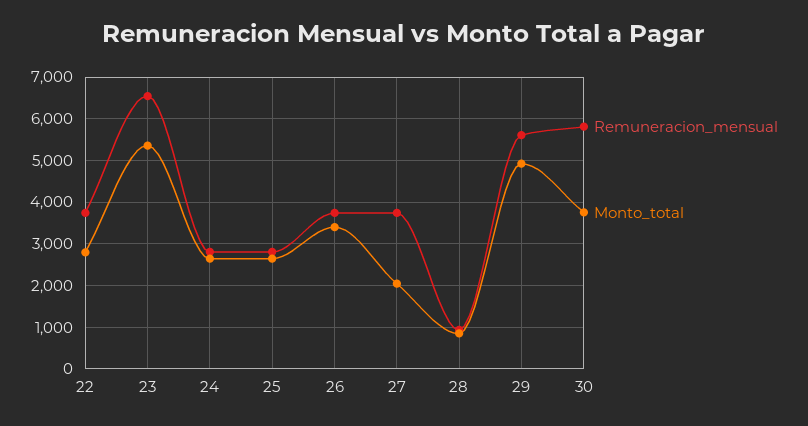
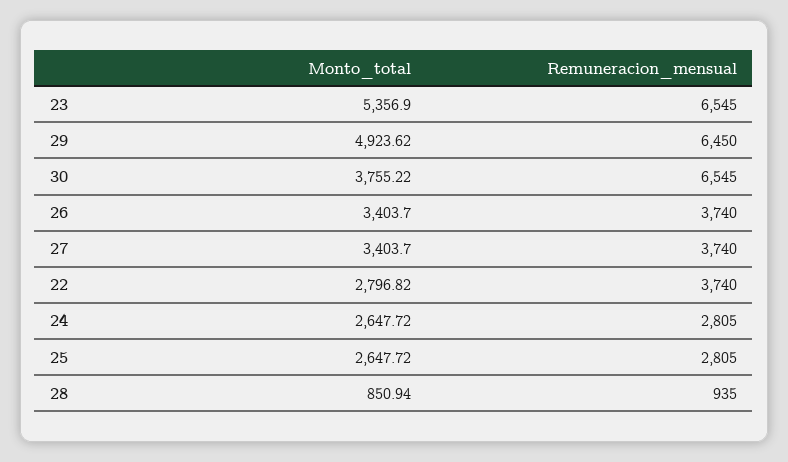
  {
    "Remuneracion_mensual": {
      "22": 3740,
      "23": 6545,
      "24": 2805,
      "25": 2805,
      "26": 3740,
      "27": 3740,
      "28": 935,
-     "29": 5600,
+     "29": 6450,
-     "30": 5800
+     "30": 6545
    },
    "Monto_total": {
      "22": 2796.82,
      "23": 5356.9,
      "24": 2647.72,
      "25": 2647.72,
      "26": 3403.7,
-     "27": 2000,
+     "27": 3403.7,
      "28": 850.94,
      "29": 4923.62,
      "30": 3755.22
    }
  }

